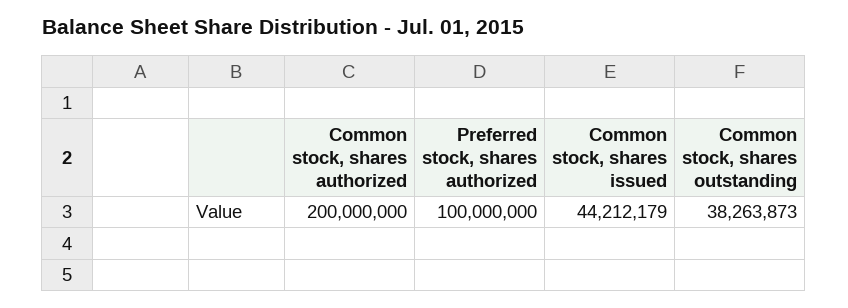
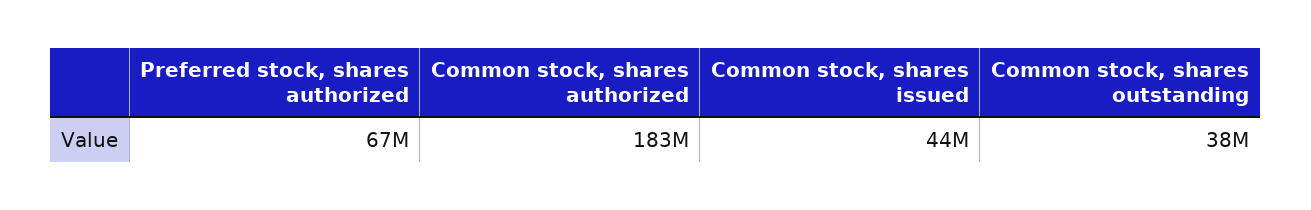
  {
-   "Common stock, shares authorized": 200000000,
+   "Common stock, shares authorized": 183000000,
-   "Preferred stock, shares authorized": 100000000,
+   "Preferred stock, shares authorized": 67000000,
    "Common stock, shares issued": 44212179,
    "Common stock, shares outstanding": 38263873
  }

